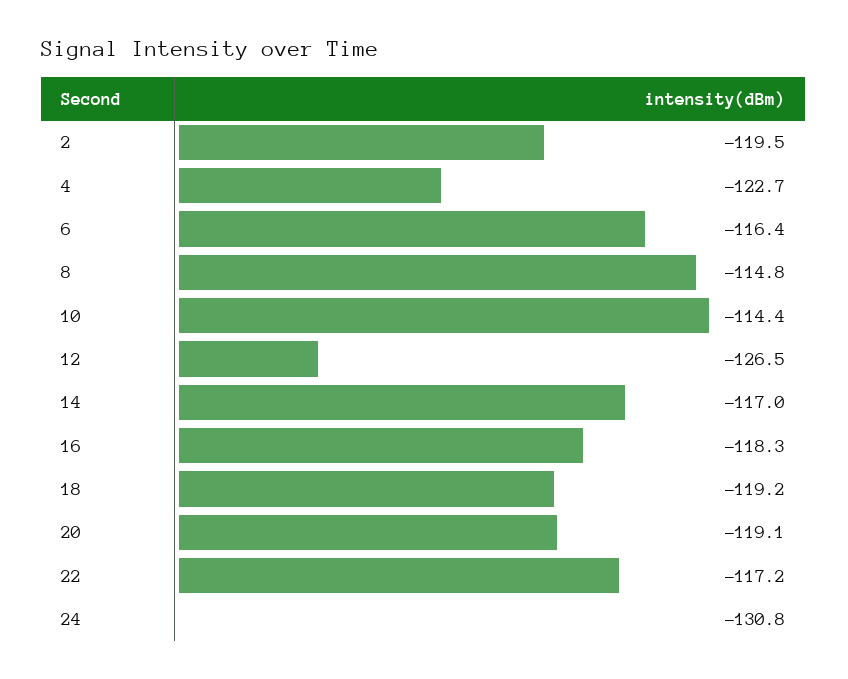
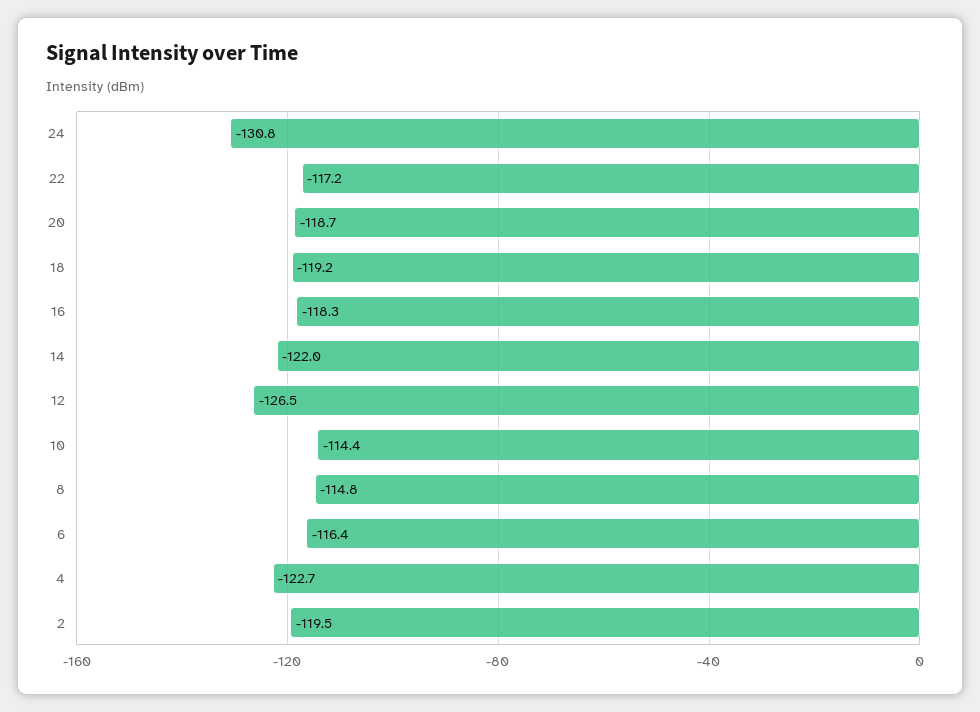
  {
    "2": -119.5,
    "4": -122.7,
    "6": -116.4,
    "8": -114.8,
    "10": -114.4,
    "12": -126.5,
-   "14": -117,
+   "14": -122,
    "16": -118.3,
    "18": -119.2,
-   "20": -119.1,
+   "20": -118.7,
    "22": -117.2,
    "24": -130.8
  }

